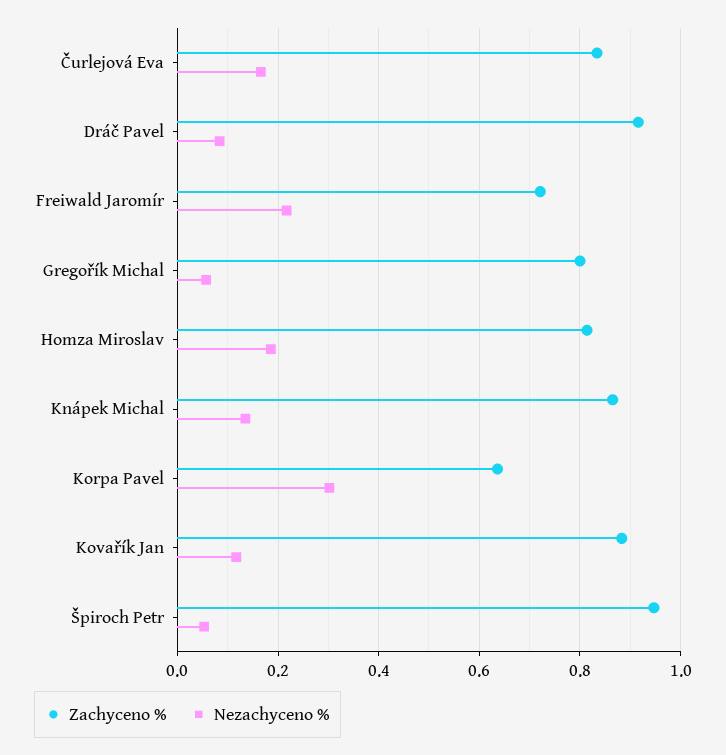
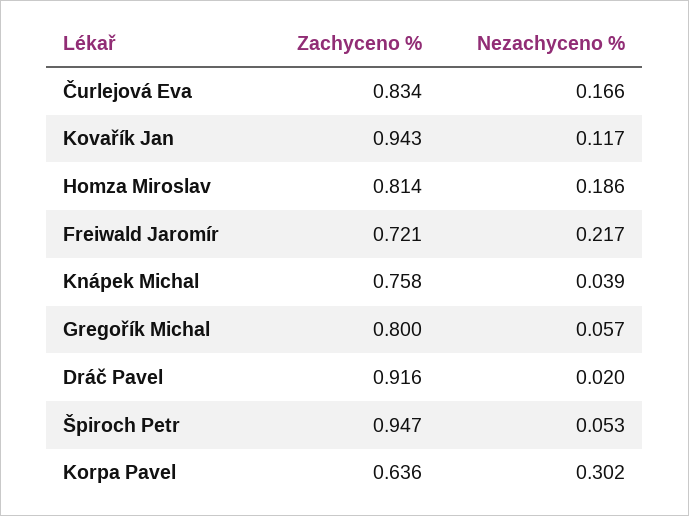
  {
    "Zachyceno %": {
      "Čurlejová Eva": 0.834,
      "Dráč Pavel": 0.916,
      "Freiwald Jaromír": 0.721,
      "Gregořík Michal": 0.8,
      "Homza Miroslav": 0.814,
-     "Knápek Michal": 0.86,
+     "Knápek Michal": 0.758,
      "Korpa Pavel": 0.636,
-     "Kovařík Jan": 0.88,
+     "Kovařík Jan": 0.943,
      "Špiroch Petr": 0.947
    },
    "Nezachyceno %": {
      "Čurlejová Eva": 0.166,
-     "Dráč Pavel": 0.08,
+     "Dráč Pavel": 0.02,
      "Freiwald Jaromír": 0.217,
      "Gregořík Michal": 0.057,
      "Homza Miroslav": 0.186,
-     "Knápek Michal": 0.14,
+     "Knápek Michal": 0.039,
      "Korpa Pavel": 0.302,
      "Kovařík Jan": 0.117,
      "Špiroch Petr": 0.053
    }
  }

